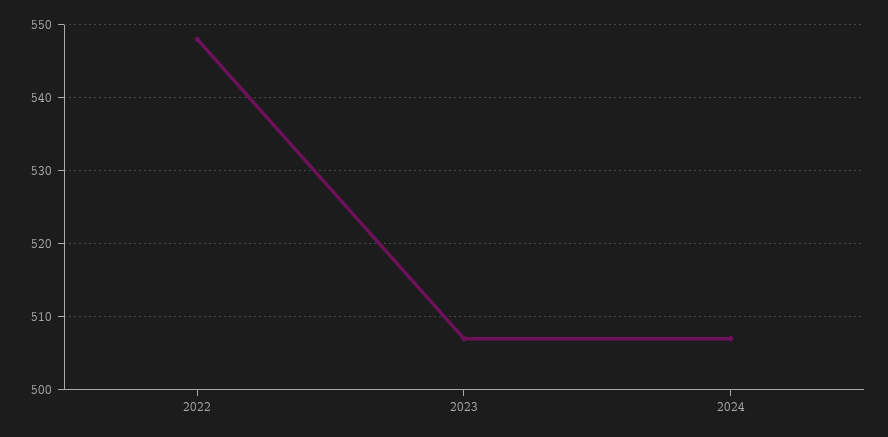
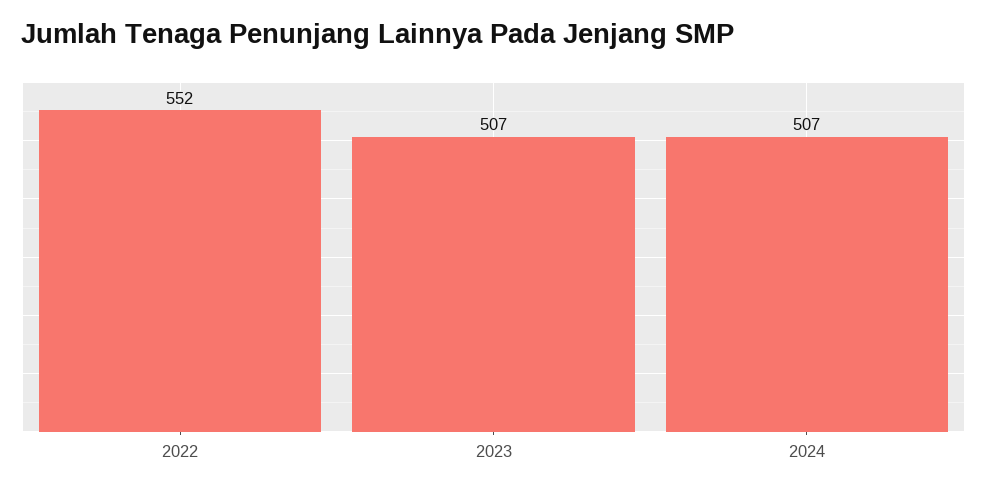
  {
-   "2022": 548,
+   "2022": 552,
    "2023": 507,
    "2024": 507
  }

